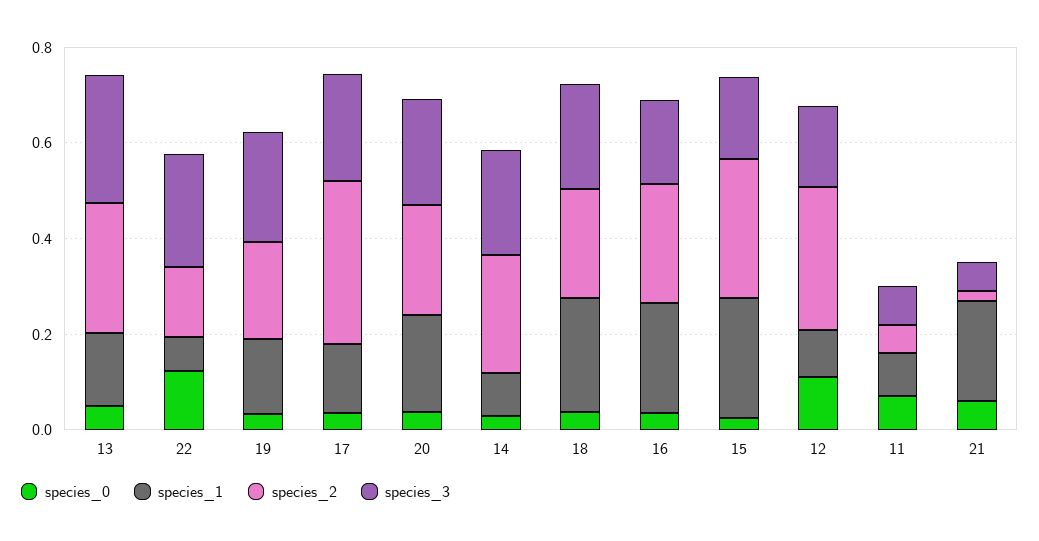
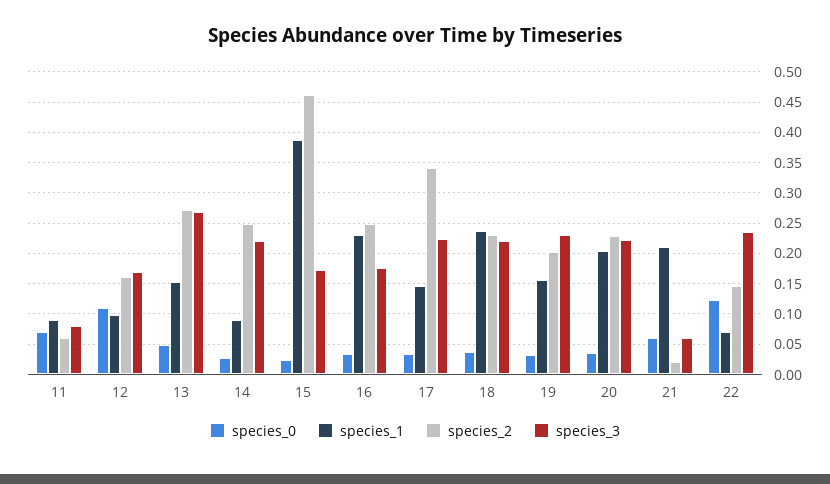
  {
    "species_0": {
      "13": 0.05,
      "22": 0.12,
      "19": 0.03,
      "17": 0.03,
      "20": 0.04,
      "14": 0.03,
      "18": 0.04,
      "16": 0.03,
      "15": 0.02,
      "12": 0.11,
      "11": 0.07,
      "21": 0.06
    },
    "species_1": {
      "13": 0.15,
      "22": 0.07,
      "19": 0.16,
      "17": 0.15,
      "20": 0.2,
      "14": 0.09,
      "18": 0.24,
      "16": 0.23,
-     "15": 0.25,
+     "15": 0.39,
      "12": 0.1,
      "11": 0.09,
      "21": 0.21
    },
    "species_2": {
      "13": 0.27,
      "22": 0.15,
      "19": 0.2,
      "17": 0.34,
      "20": 0.23,
      "14": 0.25,
      "18": 0.23,
      "16": 0.25,
-     "15": 0.3,
+     "15": 0.46,
-     "12": 0.3,
+     "12": 0.16,
      "11": 0.06,
      "21": 0.02
    },
    "species_3": {
      "13": 0.27,
      "22": 0.24,
      "19": 0.23,
      "17": 0.22,
      "20": 0.22,
      "14": 0.22,
      "18": 0.22,
      "16": 0.18,
      "15": 0.17,
      "12": 0.17,
      "11": 0.08,
      "21": 0.06
    }
  }

